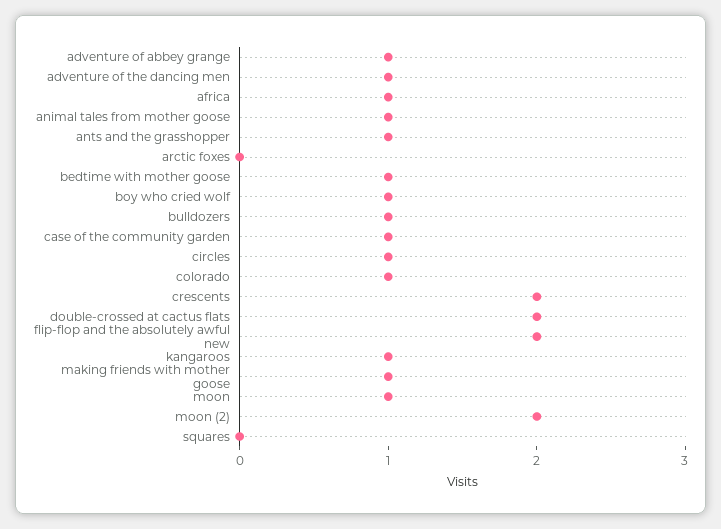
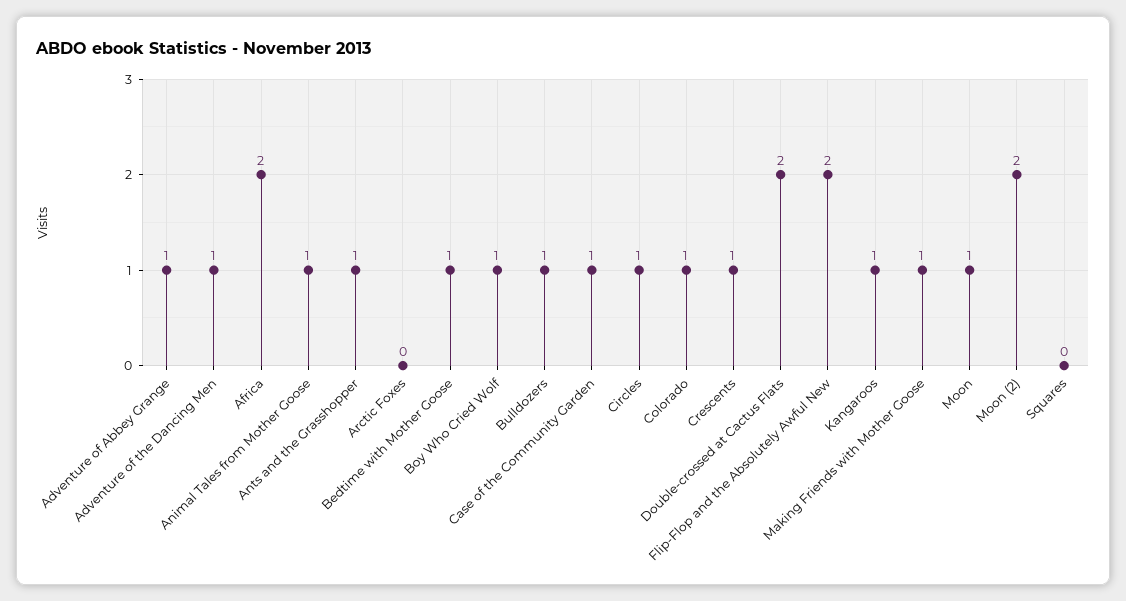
  {
    "adventure of abbey grange": 1,
    "adventure of the dancing men": 1,
-   "africa": 1,
+   "africa": 2,
    "animal tales from mother goose": 1,
    "ants and the grasshopper": 1,
    "arctic foxes": 0,
    "bedtime with mother goose": 1,
    "boy who cried wolf": 1,
    "bulldozers": 1,
    "case of the community garden": 1,
    "circles": 1,
    "colorado": 1,
-   "crescents": 2,
+   "crescents": 1,
    "double-crossed at cactus flats": 2,
    "flip-flop and the absolutely awful new": 2,
    "kangaroos": 1,
    "making friends with mother goose": 1,
    "moon": 1,
    "moon (2)": 2,
    "squares": 0
  }

